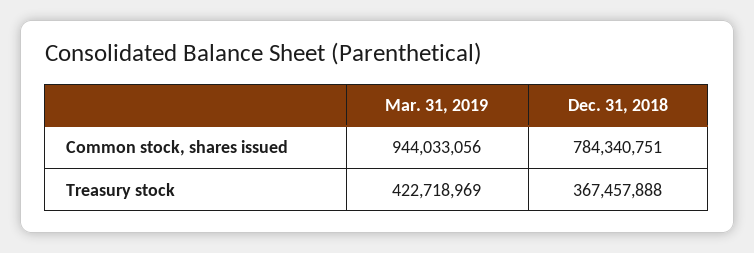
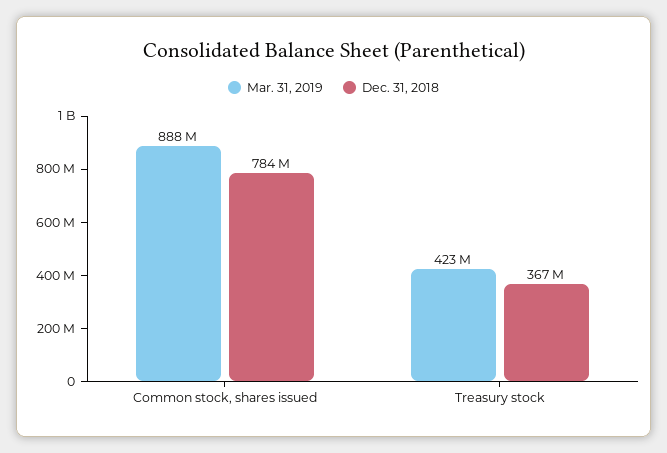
  {
    "Mar. 31, 2019": {
-     "Common stock, shares issued": 944033056,
+     "Common stock, shares issued": 888000000,
      "Treasury stock": 422718969
    },
    "Dec. 31, 2018": {
      "Common stock, shares issued": 784340751,
      "Treasury stock": 367457888
    }
  }

